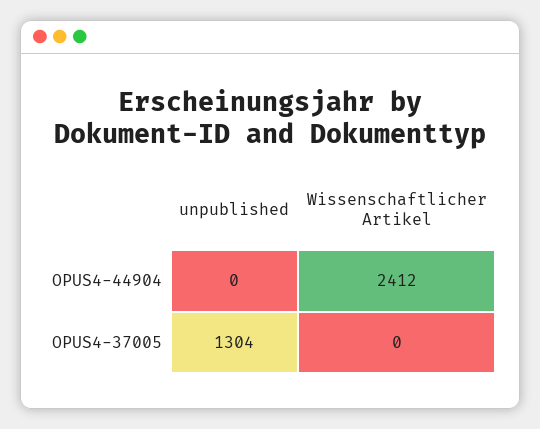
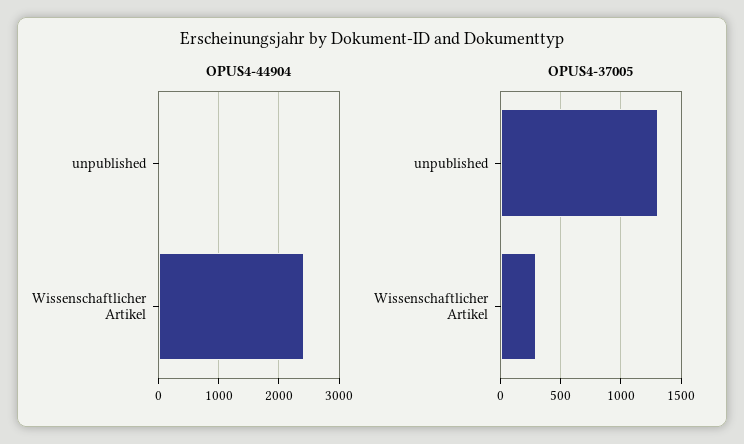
  {
    "OPUS4-44904": {
      "unpublished": 0,
      "Wissenschaftlicher Artikel": 2412
    },
    "OPUS4-37005": {
      "unpublished": 1304,
-     "Wissenschaftlicher Artikel": 0
+     "Wissenschaftlicher Artikel": 300
    }
  }

